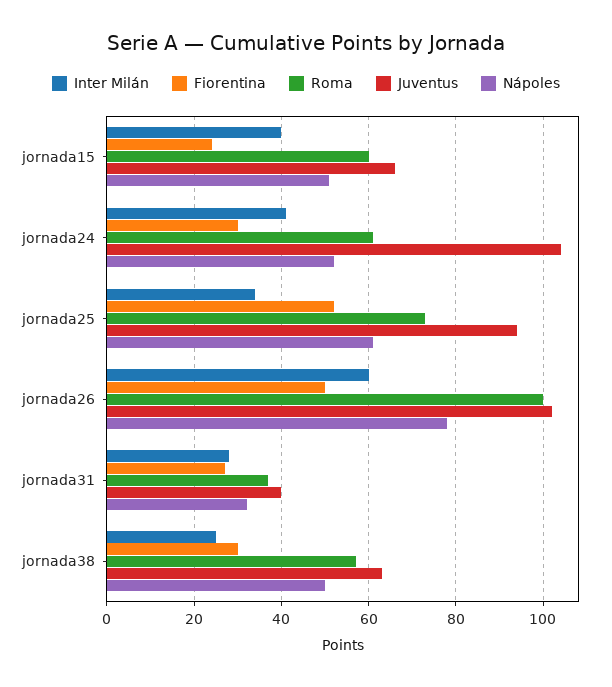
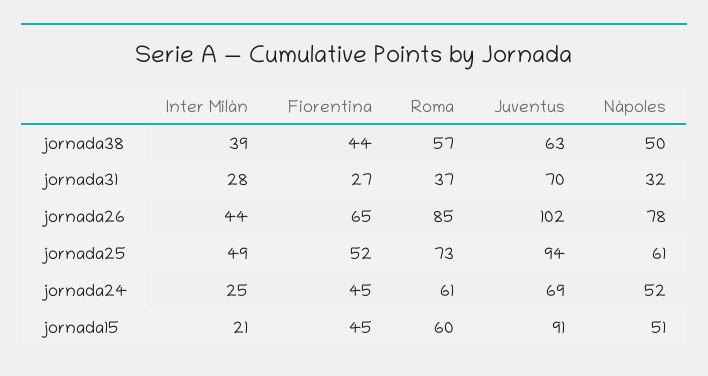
  {
    "Inter Milán": {
-     "jornada15": 40,
+     "jornada15": 21,
-     "jornada24": 40,
+     "jornada24": 25,
-     "jornada25": 35,
+     "jornada25": 49,
-     "jornada26": 60,
+     "jornada26": 44,
      "jornada31": 28,
-     "jornada38": 25
+     "jornada38": 39
    },
    "Fiorentina": {
-     "jornada15": 25,
+     "jornada15": 45,
-     "jornada24": 30,
+     "jornada24": 45,
      "jornada25": 52,
-     "jornada26": 50,
+     "jornada26": 65,
      "jornada31": 27,
-     "jornada38": 30
+     "jornada38": 44
    },
    "Roma": {
      "jornada15": 60,
      "jornada24": 61,
      "jornada25": 73,
-     "jornada26": 100,
+     "jornada26": 85,
      "jornada31": 37,
      "jornada38": 57
    },
    "Juventus": {
-     "jornada15": 65,
+     "jornada15": 91,
-     "jornada24": 105,
+     "jornada24": 69,
      "jornada25": 94,
      "jornada26": 102,
-     "jornada31": 40,
+     "jornada31": 70,
      "jornada38": 63
    },
    "Nápoles": {
      "jornada15": 51,
      "jornada24": 52,
      "jornada25": 61,
      "jornada26": 78,
      "jornada31": 32,
      "jornada38": 50
    }
  }

